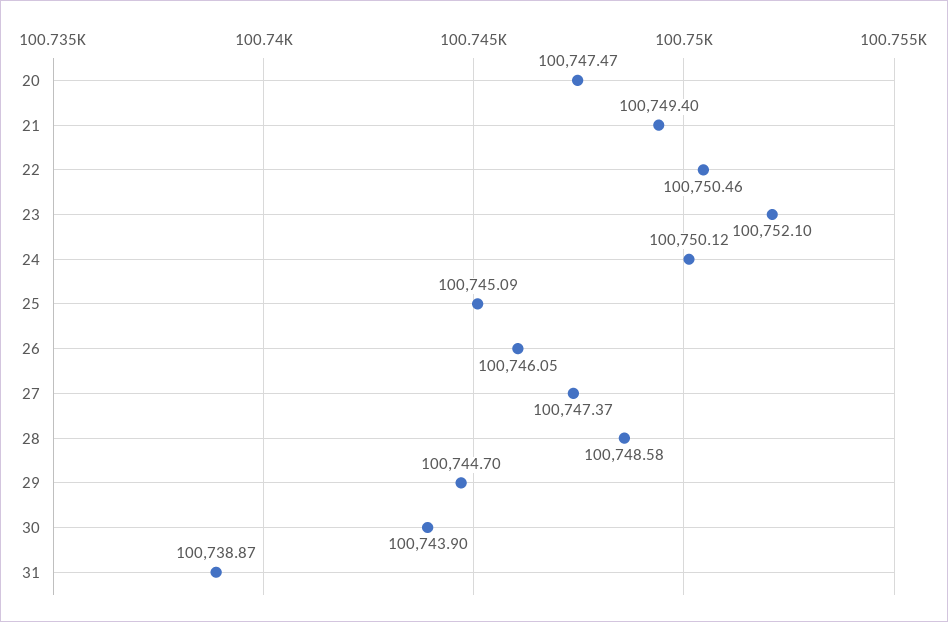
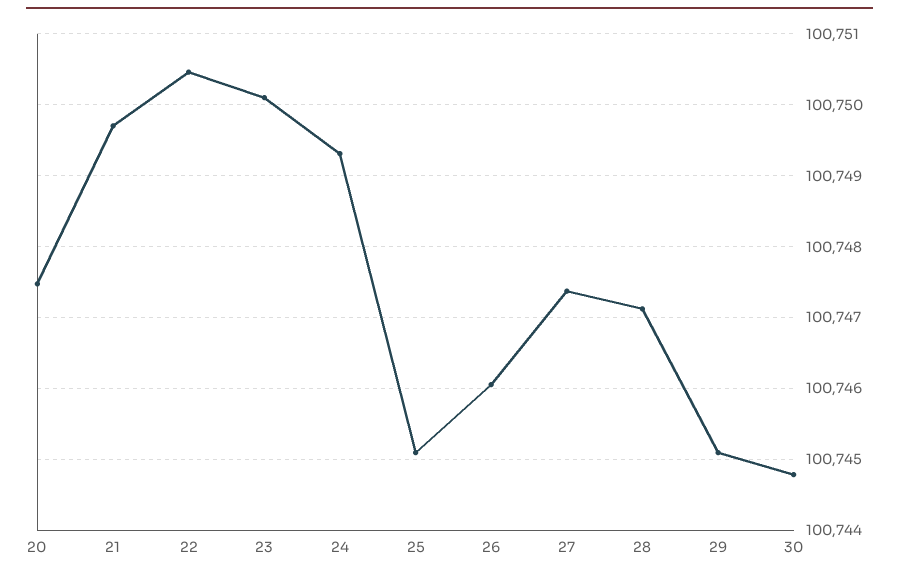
  {
    "20": 100747.47,
-   "21": 100749.4,
+   "21": 100749.7,
    "22": 100750.46,
-   "23": 100752.1,
+   "23": 100750.1,
-   "24": 100750.12,
+   "24": 100749.3,
    "25": 100745.09,
    "26": 100746.05,
    "27": 100747.37,
-   "28": 100748.58,
+   "28": 100747.1,
-   "29": 100744.7,
+   "29": 100745.1,
-   "30": 100743.9,
+   "30": 100744.8
-   "31": 100738.87
  }

